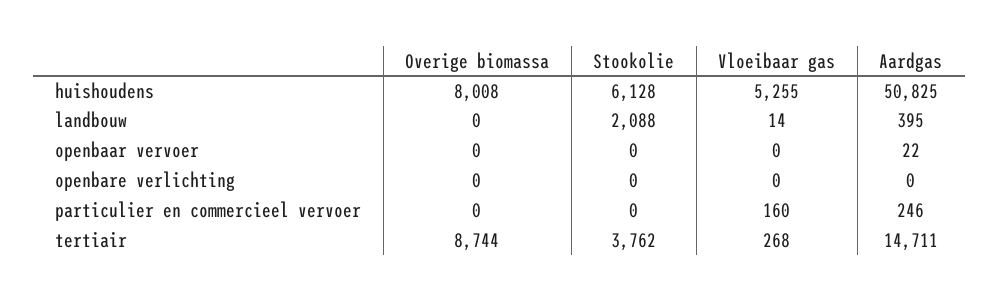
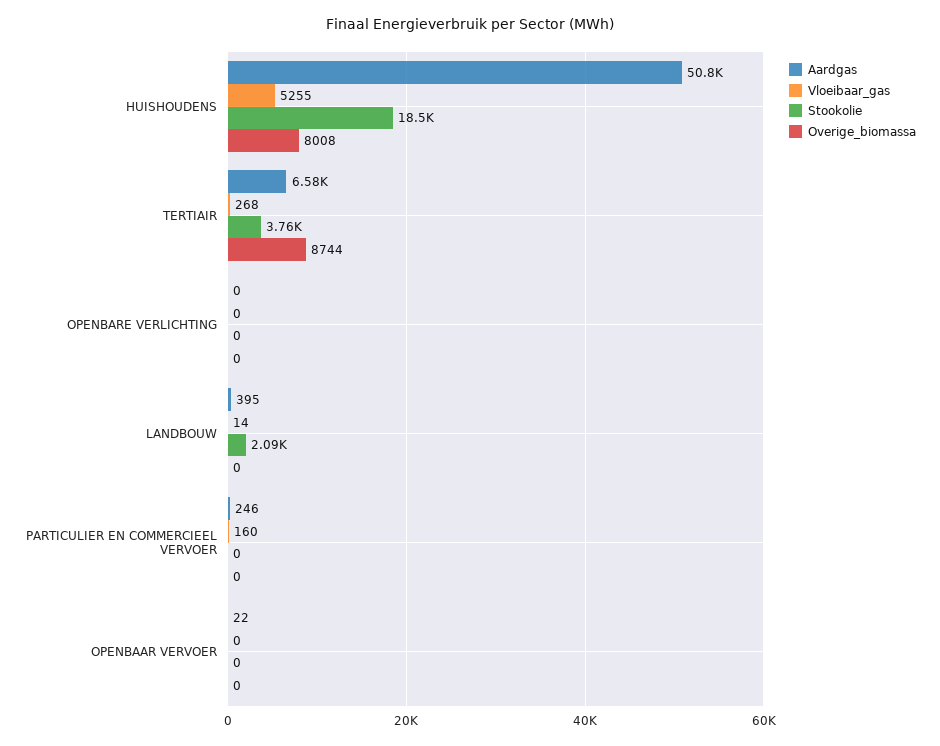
  {
    "Overige biomassa": {
      "huishoudens": 8008,
      "landbouw": 0,
      "openbaar vervoer": 0,
      "openbare verlichting": 0,
      "particulier en commercieel vervoer": 0,
      "tertiair": 8744
    },
    "Stookolie": {
-     "huishoudens": 6128,
+     "huishoudens": 18500,
      "landbouw": 2088,
      "openbaar vervoer": 0,
      "openbare verlichting": 0,
      "particulier en commercieel vervoer": 0,
      "tertiair": 3762
    },
    "Vloeibaar gas": {
      "huishoudens": 5255,
      "landbouw": 14,
      "openbaar vervoer": 0,
      "openbare verlichting": 0,
      "particulier en commercieel vervoer": 160,
      "tertiair": 268
    },
    "Aardgas": {
      "huishoudens": 50825,
      "landbouw": 395,
      "openbaar vervoer": 22,
      "openbare verlichting": 0,
      "particulier en commercieel vervoer": 246,
-     "tertiair": 14711
+     "tertiair": 6580
    }
  }

